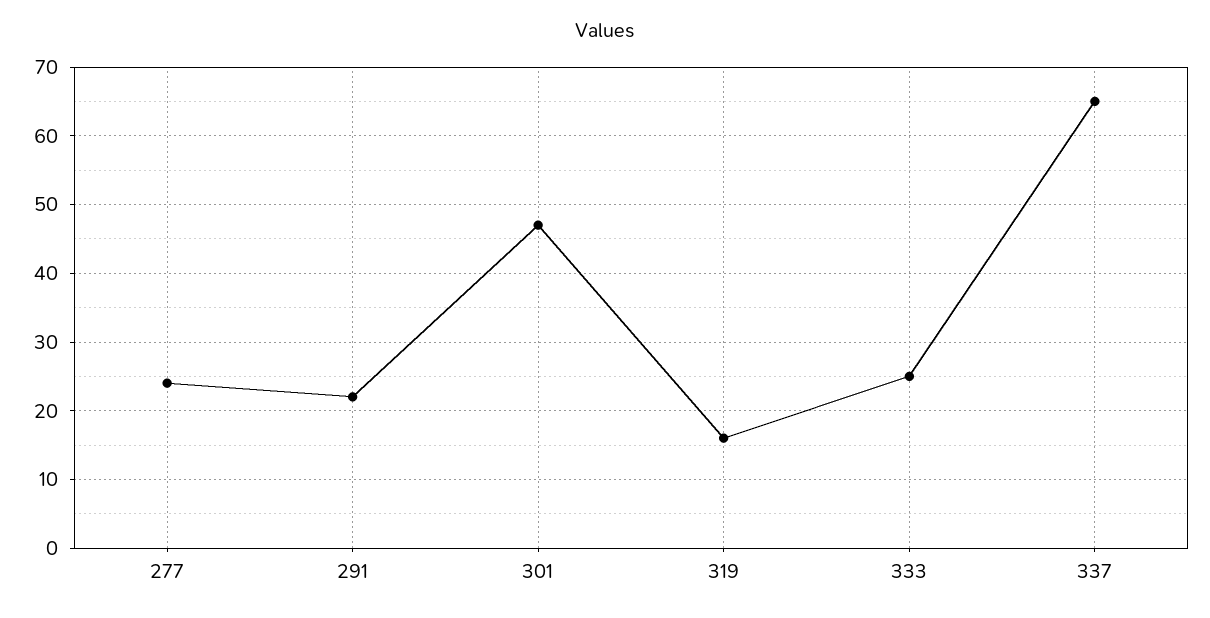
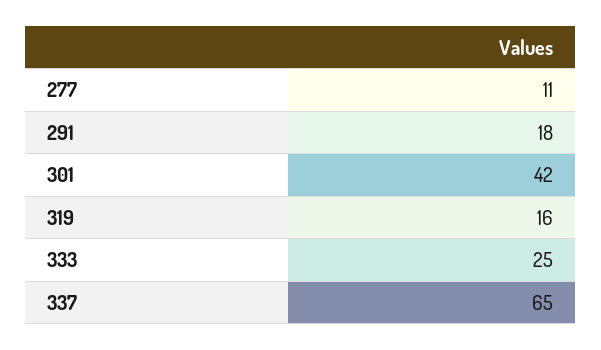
  {
-   "277": 24,
+   "277": 11,
-   "291": 22,
+   "291": 18,
-   "301": 47,
+   "301": 42,
    "319": 16,
    "333": 25,
    "337": 65
  }

